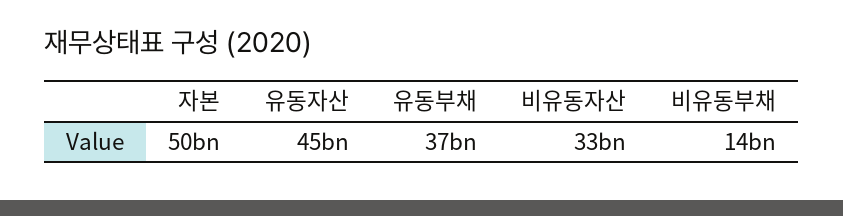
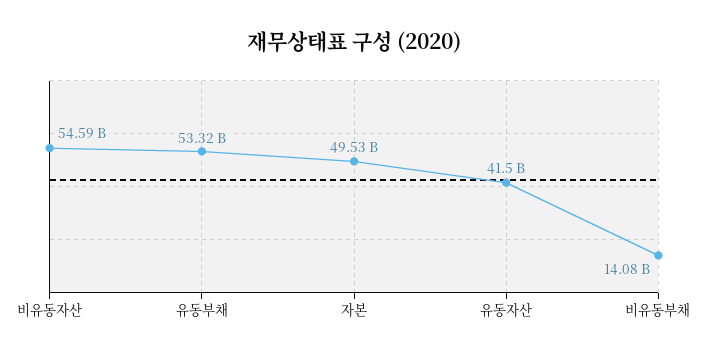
  {
    "자본": 49530000000,
-   "유동자산": 45000000000,
+   "유동자산": 41500000000,
-   "유동부채": 37000000000,
+   "유동부채": 53320000000,
-   "비유동자산": 33000000000,
+   "비유동자산": 54590000000,
    "비유동부채": 14080000000
  }

